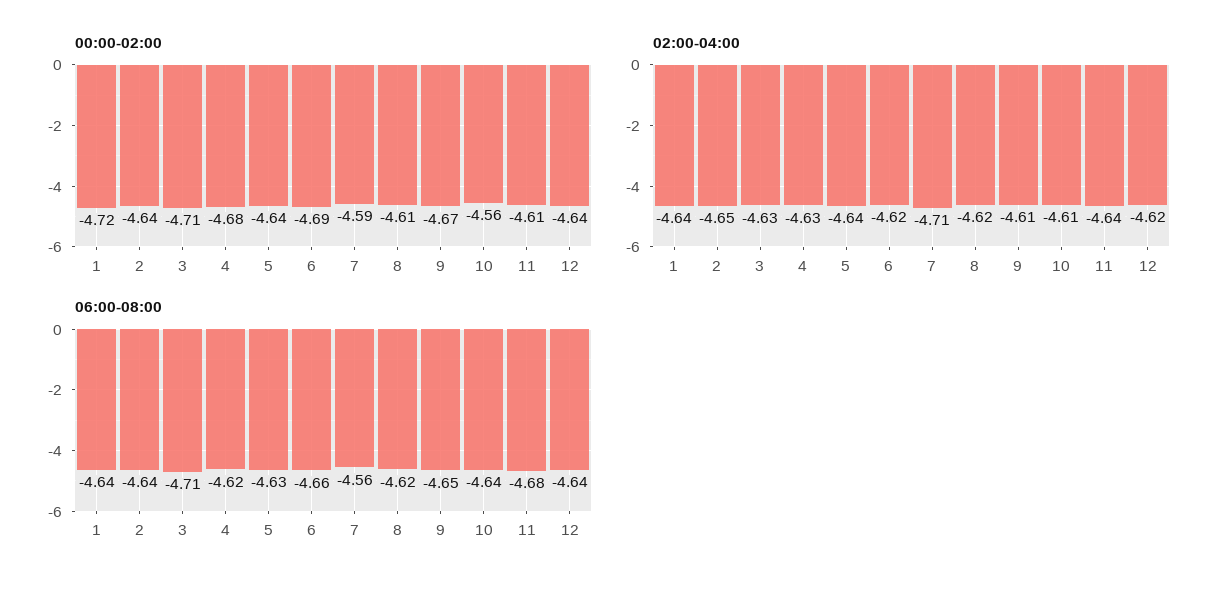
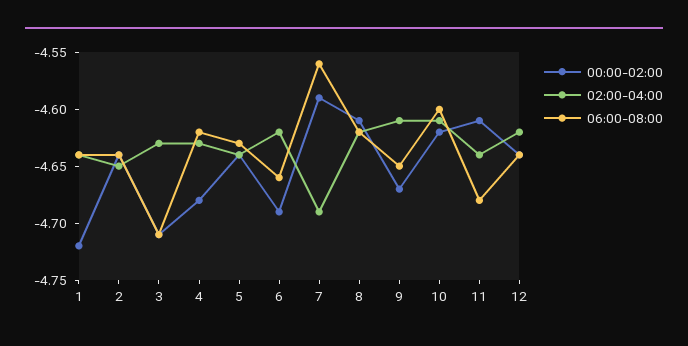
  {
    "00:00-02:00": {
      "1": -4.72,
      "2": -4.64,
      "3": -4.71,
      "4": -4.68,
      "5": -4.64,
      "6": -4.69,
      "7": -4.59,
      "8": -4.61,
      "9": -4.67,
-     "10": -4.56,
+     "10": -4.62,
      "11": -4.61,
      "12": -4.64
    },
    "02:00-04:00": {
      "1": -4.64,
      "2": -4.65,
      "3": -4.63,
      "4": -4.63,
      "5": -4.64,
      "6": -4.62,
-     "7": -4.71,
+     "7": -4.69,
      "8": -4.62,
      "9": -4.61,
      "10": -4.61,
      "11": -4.64,
      "12": -4.62
    },
    "06:00-08:00": {
      "1": -4.64,
      "2": -4.64,
      "3": -4.71,
      "4": -4.62,
      "5": -4.63,
      "6": -4.66,
      "7": -4.56,
      "8": -4.62,
      "9": -4.65,
-     "10": -4.64,
+     "10": -4.6,
      "11": -4.68,
      "12": -4.64
    }
  }

